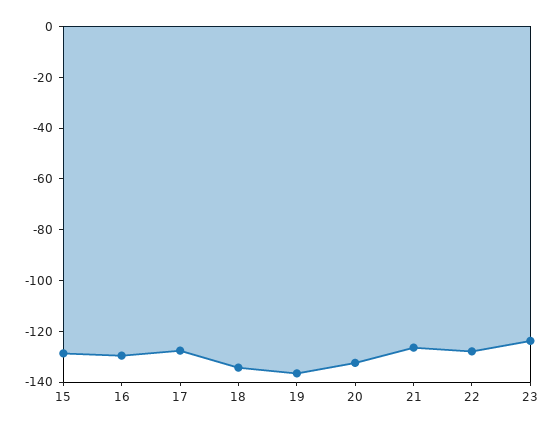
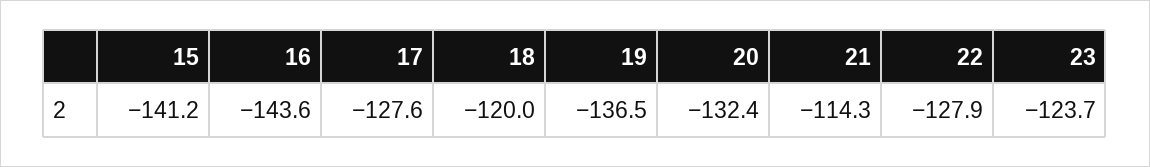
  {
-   "15": -130,
+   "15": -141.2,
-   "16": -130,
+   "16": -143.6,
    "17": -127.6,
-   "18": -135,
+   "18": -120,
    "19": -136.5,
    "20": -132.4,
-   "21": -125,
+   "21": -114.3,
    "22": -127.9,
    "23": -123.7
  }

